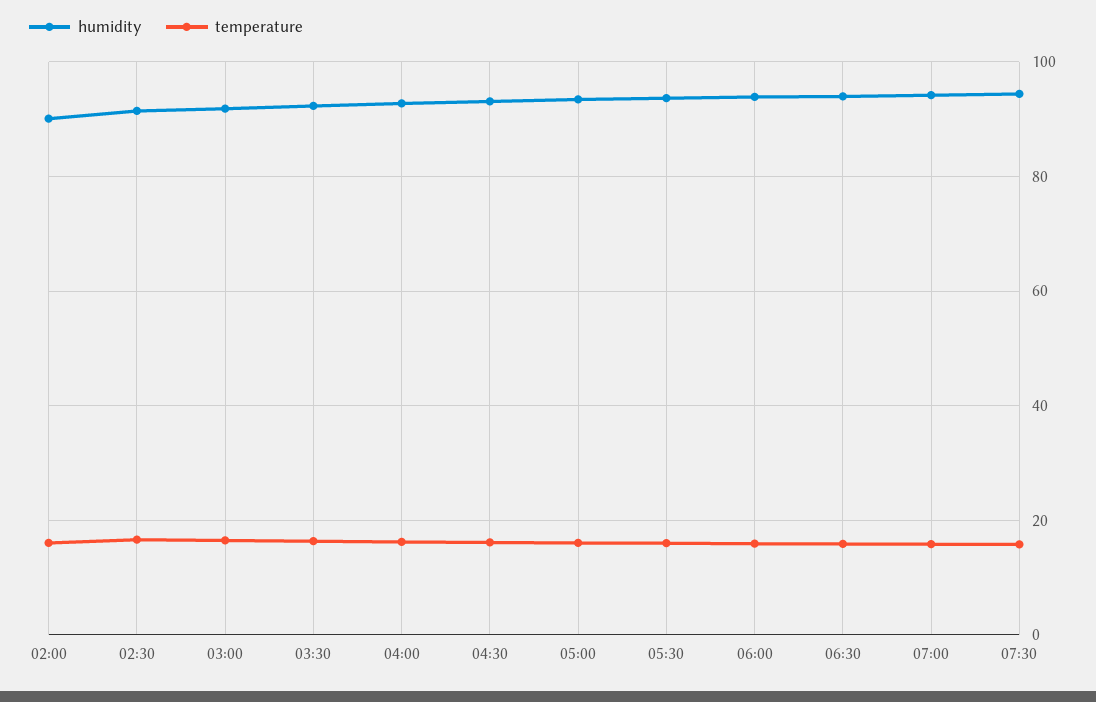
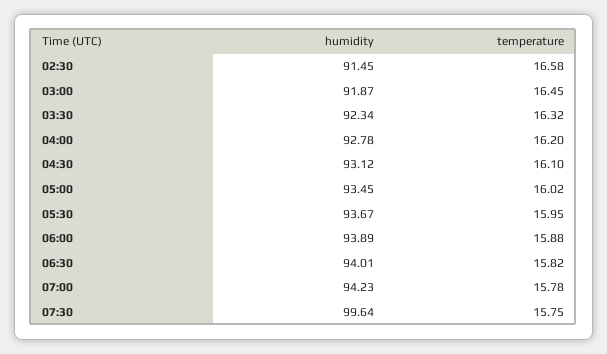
  {
    "humidity": {
-     "02:00": 90,
      "02:30": 91.45,
      "03:00": 91.87,
      "03:30": 92.34,
      "04:00": 92.78,
      "04:30": 93.12,
      "05:00": 93.45,
      "05:30": 93.67,
      "06:00": 93.89,
      "06:30": 94.01,
      "07:00": 94.23,
-     "07:30": 94
+     "07:30": 99.64
    },
    "temperature": {
-     "02:00": 16,
      "02:30": 16.58,
      "03:00": 16.45,
      "03:30": 16.32,
      "04:00": 16.2,
      "04:30": 16.1,
      "05:00": 16.02,
      "05:30": 15.95,
      "06:00": 15.88,
      "06:30": 15.82,
      "07:00": 15.78,
      "07:30": 15.75
    }
  }

